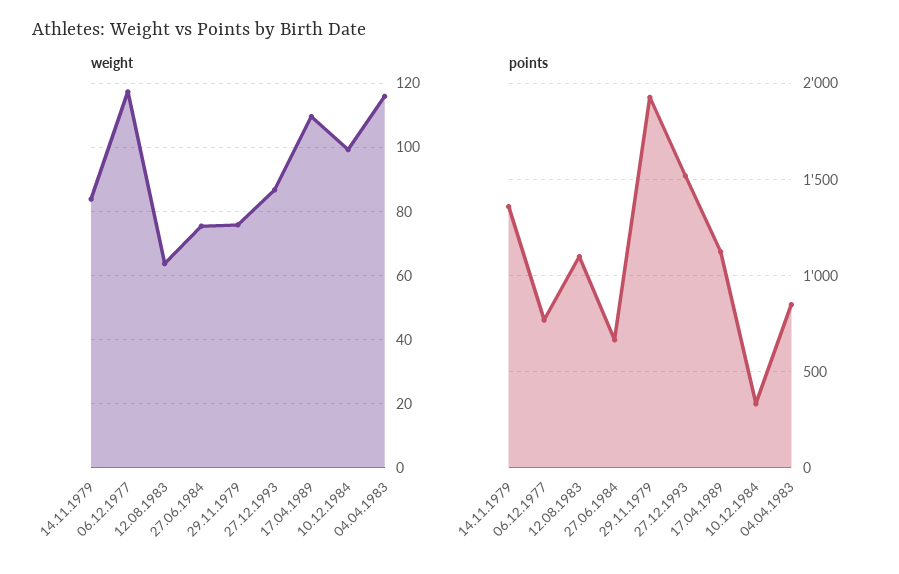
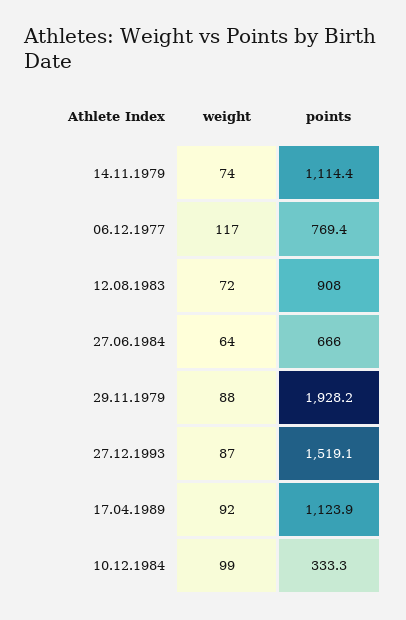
  {
    "weight": {
-     "14.11.1979": 84,
+     "14.11.1979": 74,
      "06.12.1977": 117,
-     "12.08.1983": 64,
+     "12.08.1983": 72,
-     "27.06.1984": 76,
+     "27.06.1984": 64,
-     "29.11.1979": 76,
+     "29.11.1979": 88,
      "27.12.1993": 87,
-     "17.04.1989": 110,
+     "17.04.1989": 92,
-     "10.12.1984": 99,
+     "10.12.1984": 99
-     "04.04.1983": 116
    },
    "points": {
-     "14.11.1979": 1350,
+     "14.11.1979": 1114.4,
      "06.12.1977": 769.4,
-     "12.08.1983": 1100,
+     "12.08.1983": 908,
      "27.06.1984": 666,
      "29.11.1979": 1928.2,
      "27.12.1993": 1519.1,
      "17.04.1989": 1123.9,
-     "10.12.1984": 333.3,
+     "10.12.1984": 333.3
-     "04.04.1983": 850
    }
  }

